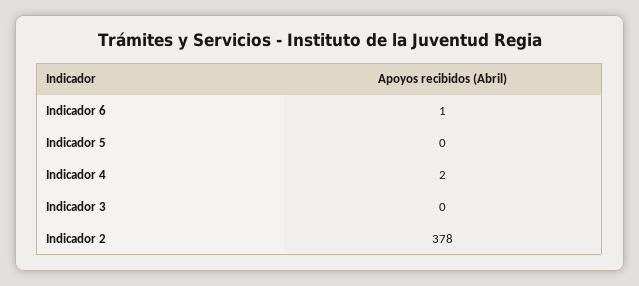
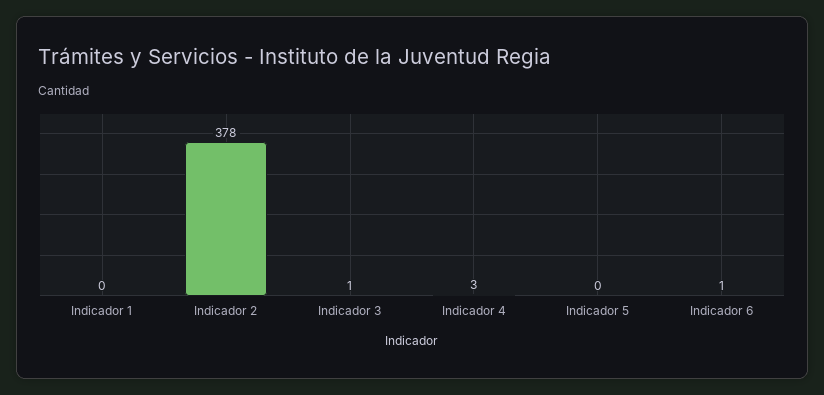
  {
    "Indicador 6": 1,
    "Indicador 5": 0,
-   "Indicador 4": 2,
+   "Indicador 4": 3,
-   "Indicador 3": 0,
+   "Indicador 3": 1,
-   "Indicador 2": 378
+   "Indicador 2": 378,
+   "Indicador 1": 0
  }

